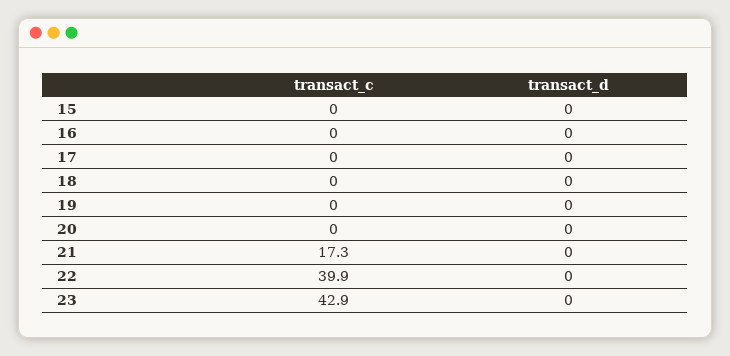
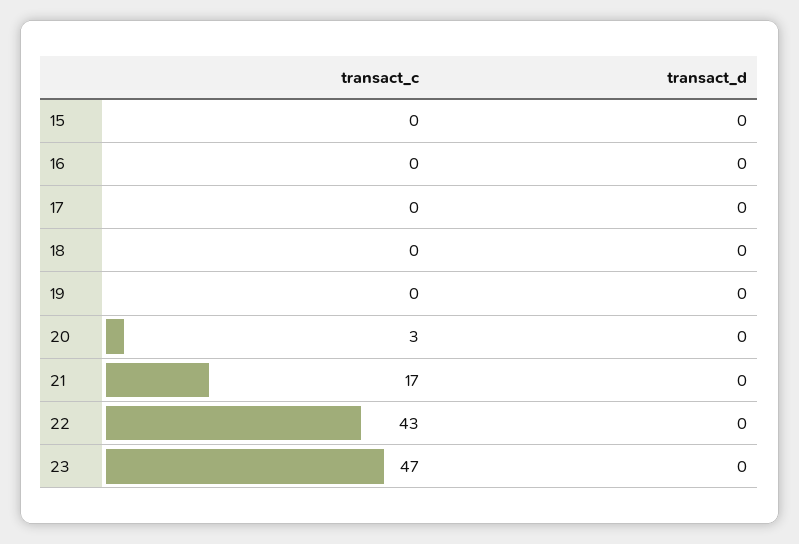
  {
    "transact_c": {
      "15": 0,
      "16": 0,
      "17": 0,
      "18": 0,
      "19": 0,
-     "20": 0,
+     "20": 3,
      "21": 17.3,
-     "22": 39.9,
+     "22": 43,
-     "23": 42.9
+     "23": 47
    },
    "transact_d": {
      "15": 0,
      "16": 0,
      "17": 0,
      "18": 0,
      "19": 0,
      "20": 0,
      "21": 0,
      "22": 0,
      "23": 0
    }
  }

